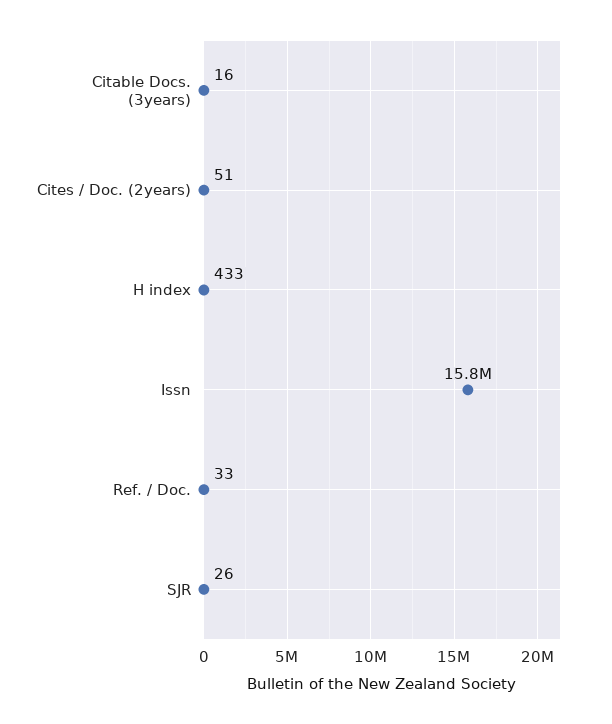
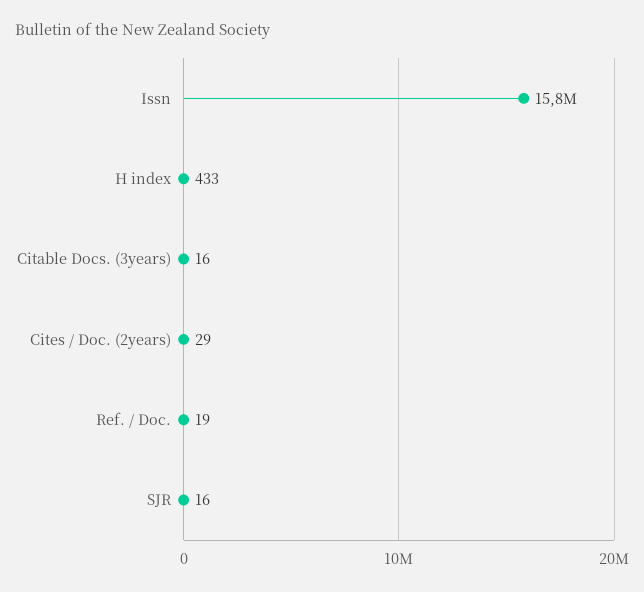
  {
    "Citable Docs. (3years)": 16,
-   "Cites / Doc. (2years)": 51,
+   "Cites / Doc. (2years)": 29,
    "H index": 433,
    "Issn": 15800000,
-   "Ref. / Doc.": 33,
+   "Ref. / Doc.": 19,
-   "SJR": 26
+   "SJR": 16
  }

